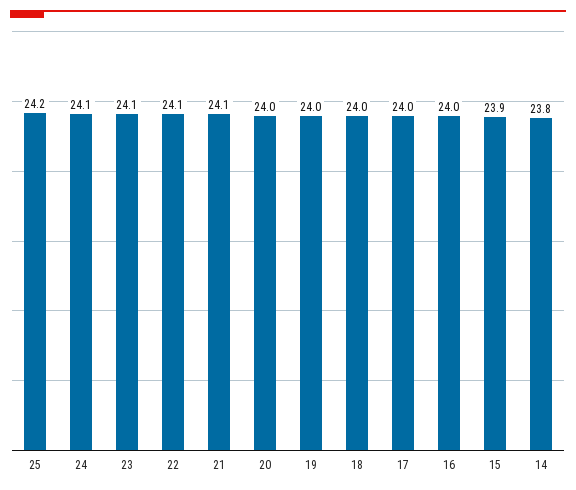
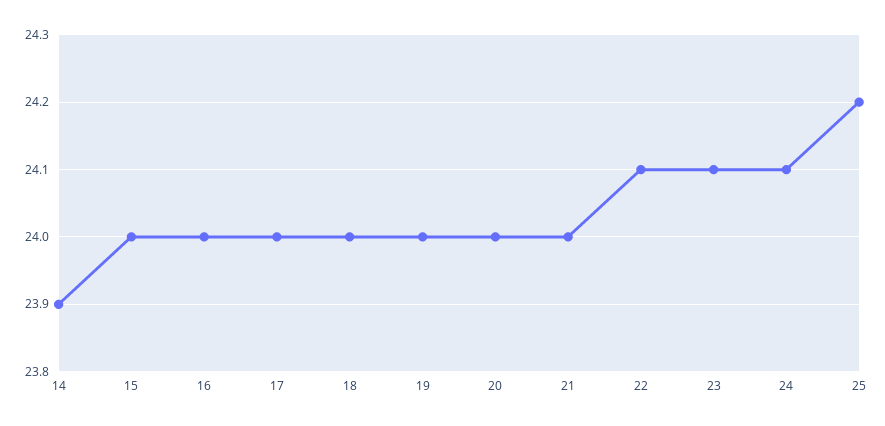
  {
    "25": 24.2,
    "24": 24.1,
    "23": 24.1,
    "22": 24.1,
-   "21": 24.1,
+   "21": 24,
    "20": 24,
    "19": 24,
    "18": 24,
    "17": 24,
    "16": 24,
-   "15": 23.9,
+   "15": 24,
-   "14": 23.8
+   "14": 23.9
  }

